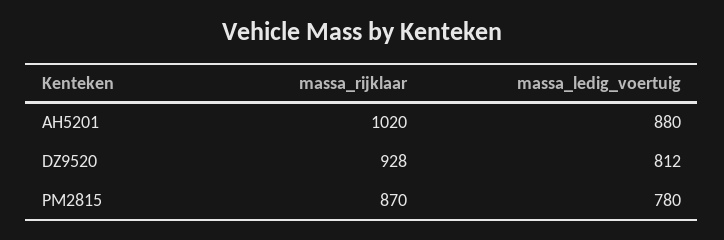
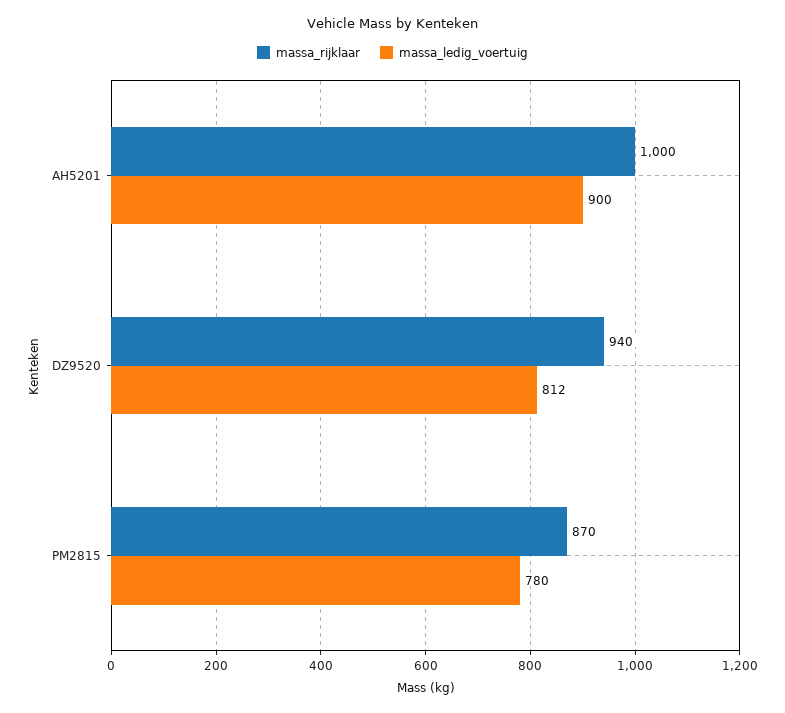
  {
    "massa_rijklaar": {
-     "AH5201": 1020,
+     "AH5201": 1000,
-     "DZ9520": 928,
+     "DZ9520": 940,
      "PM2815": 870
    },
    "massa_ledig_voertuig": {
-     "AH5201": 880,
+     "AH5201": 900,
      "DZ9520": 812,
      "PM2815": 780
    }
  }

